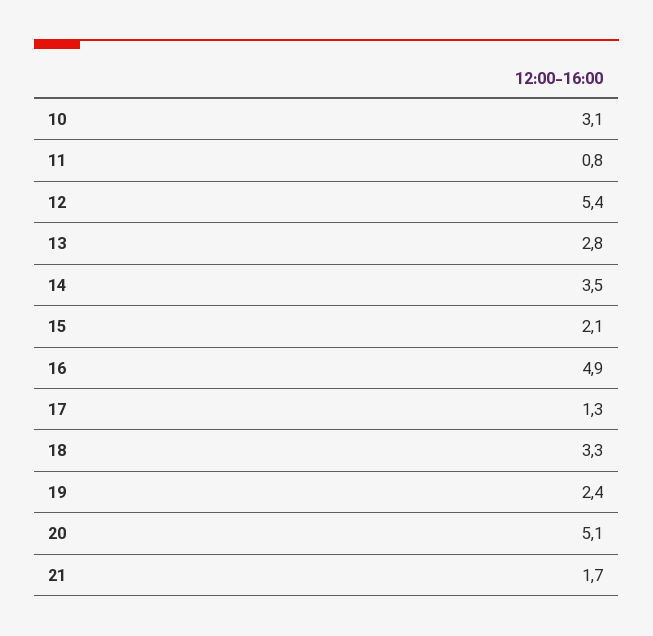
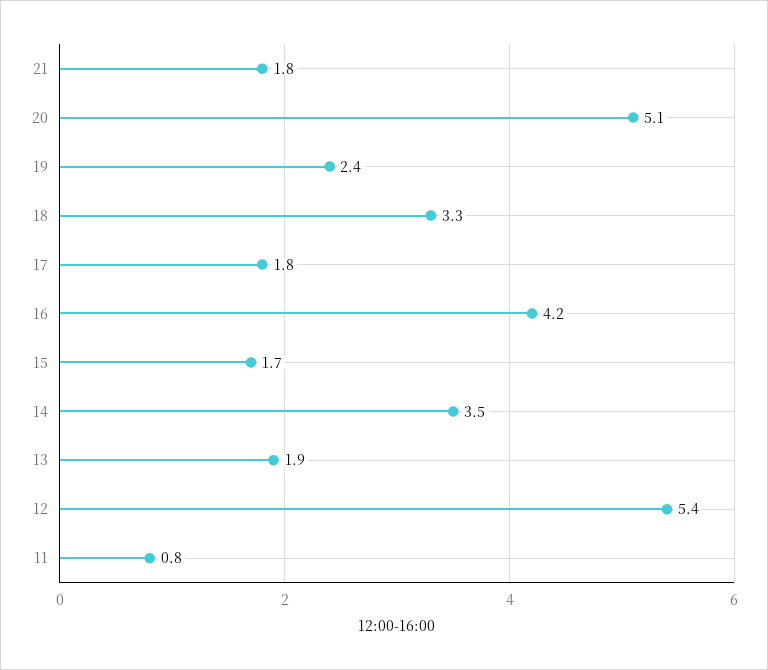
  {
-   "10": 3.1,
    "11": 0.8,
    "12": 5.4,
-   "13": 2.8,
+   "13": 1.9,
    "14": 3.5,
-   "15": 2.1,
+   "15": 1.7,
-   "16": 4.9,
+   "16": 4.2,
-   "17": 1.3,
+   "17": 1.8,
    "18": 3.3,
    "19": 2.4,
    "20": 5.1,
-   "21": 1.7
+   "21": 1.8
  }

